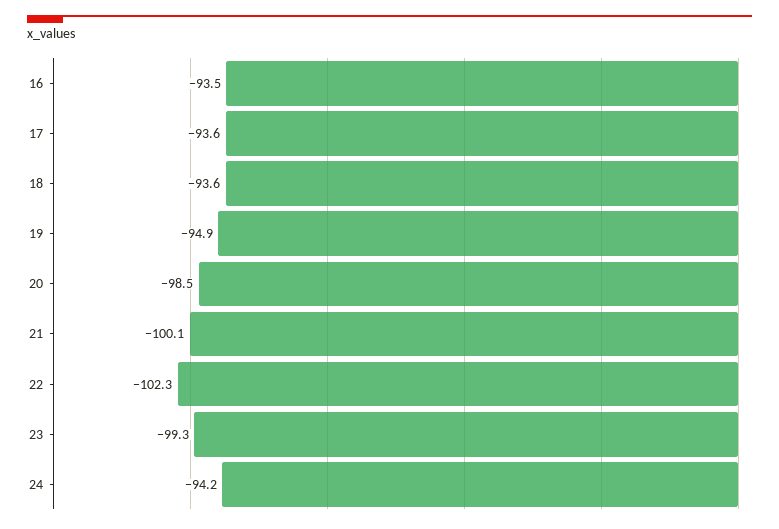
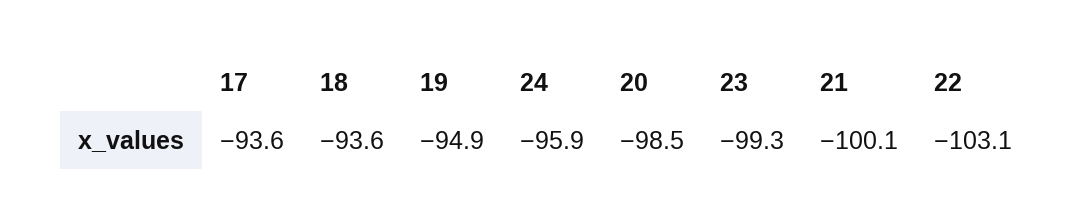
  {
-   "16": -93.5,
    "17": -93.6,
    "18": -93.6,
    "19": -94.9,
    "20": -98.5,
    "21": -100.1,
-   "22": -102.3,
+   "22": -103.1,
    "23": -99.3,
-   "24": -94.2
+   "24": -95.9
  }

